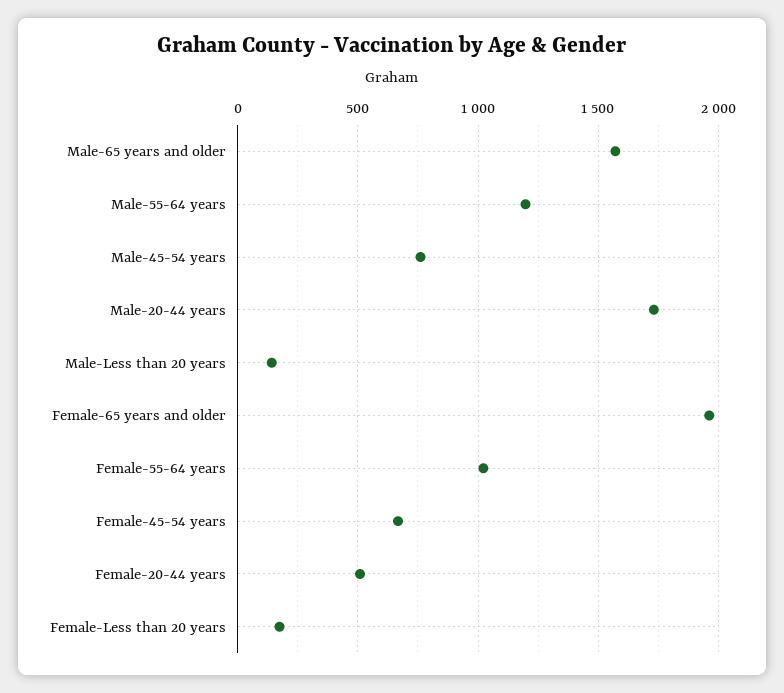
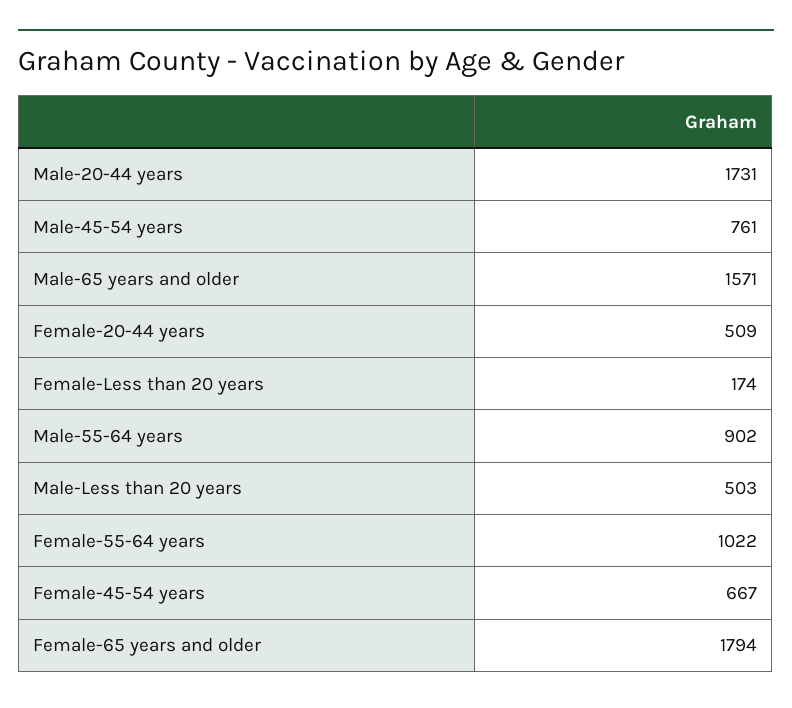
  {
    "Male-65 years and older": 1571,
-   "Male-55-64 years": 1200,
+   "Male-55-64 years": 902,
    "Male-45-54 years": 761,
    "Male-20-44 years": 1731,
-   "Male-Less than 20 years": 150,
+   "Male-Less than 20 years": 503,
-   "Female-65 years and older": 1950,
+   "Female-65 years and older": 1794,
    "Female-55-64 years": 1022,
    "Female-45-54 years": 667,
    "Female-20-44 years": 509,
    "Female-Less than 20 years": 174
  }

